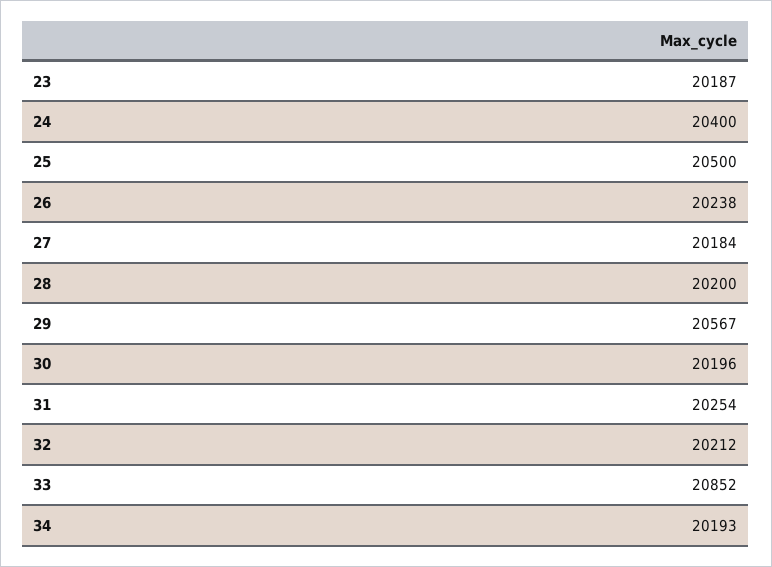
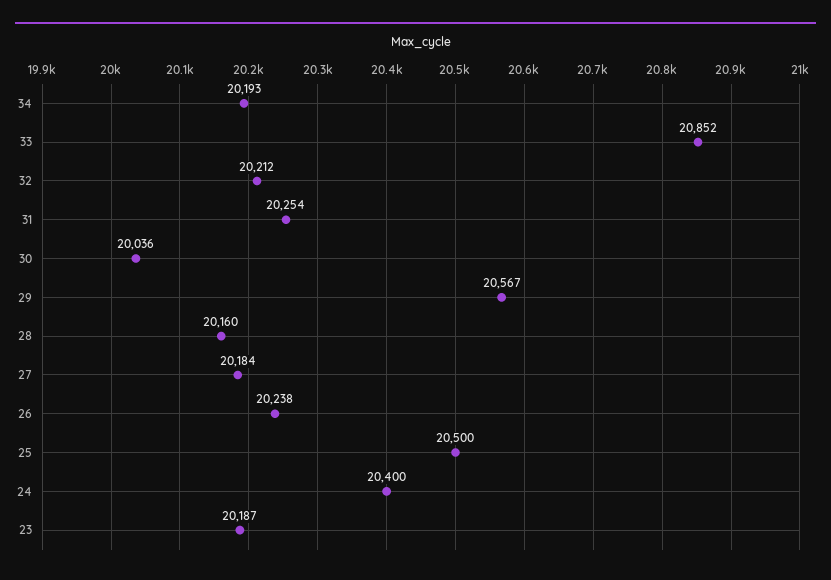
  {
    "23": 20187,
    "24": 20400,
    "25": 20500,
    "26": 20238,
    "27": 20184,
-   "28": 20200,
+   "28": 20160,
    "29": 20567,
-   "30": 20196,
+   "30": 20036,
    "31": 20254,
    "32": 20212,
    "33": 20852,
    "34": 20193
  }

